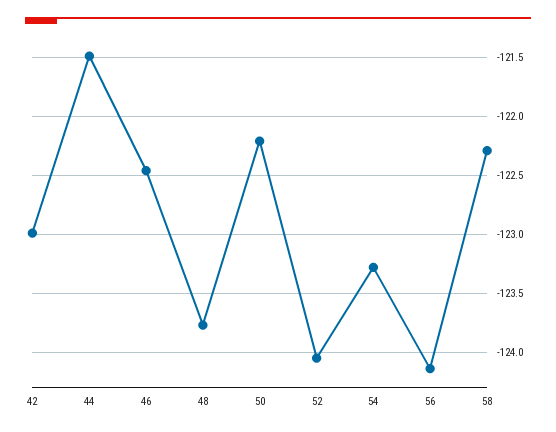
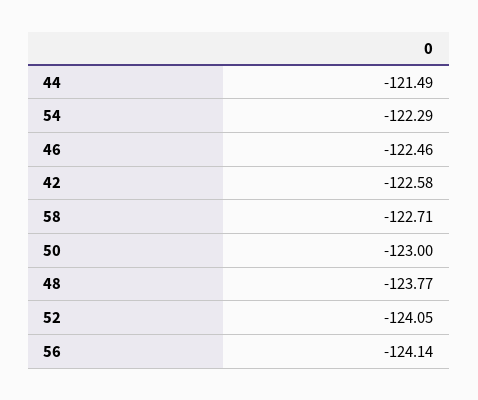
  {
-   "42": -123,
+   "42": -122.58,
    "44": -121.49,
    "46": -122.46,
    "48": -123.77,
-   "50": -122.2,
+   "50": -123,
    "52": -124.05,
-   "54": -123.3,
+   "54": -122.29,
    "56": -124.14,
-   "58": -122.3
+   "58": -122.71
  }

